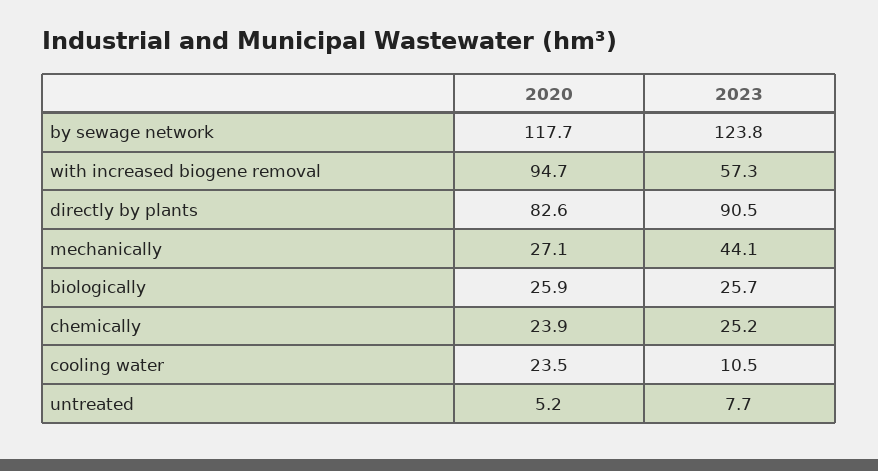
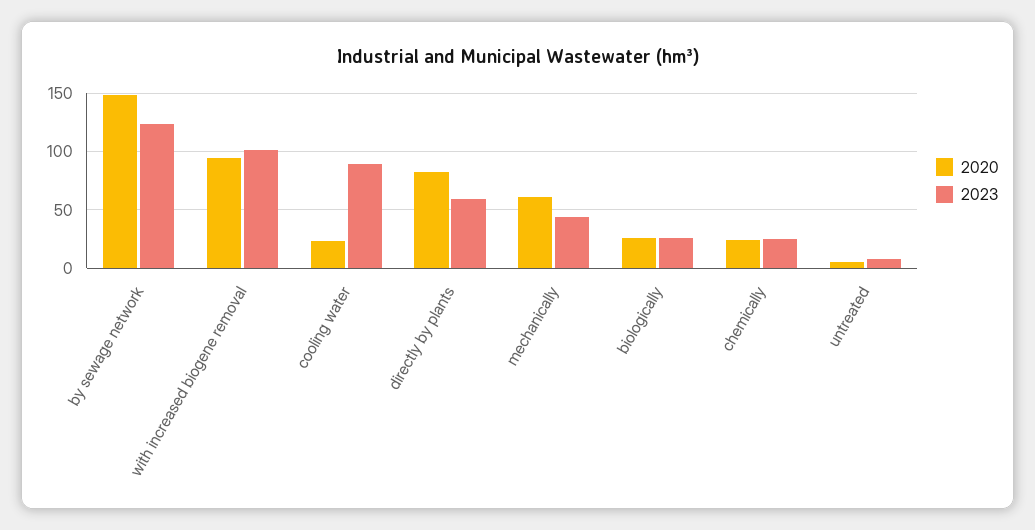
  {
    "2020": {
-     "by sewage network": 117.7,
+     "by sewage network": 150,
      "with increased biogene removal": 94.7,
      "directly by plants": 82.6,
-     "mechanically": 27.1,
+     "mechanically": 60,
      "biologically": 25.9,
      "chemically": 23.9,
      "cooling water": 23.5,
      "untreated": 5.2
    },
    "2023": {
      "by sewage network": 123.8,
-     "with increased biogene removal": 57.3,
+     "with increased biogene removal": 100,
-     "directly by plants": 90.5,
+     "directly by plants": 60,
      "mechanically": 44.1,
      "biologically": 25.7,
      "chemically": 25.2,
-     "cooling water": 10.5,
+     "cooling water": 90,
      "untreated": 7.7
    }
  }

